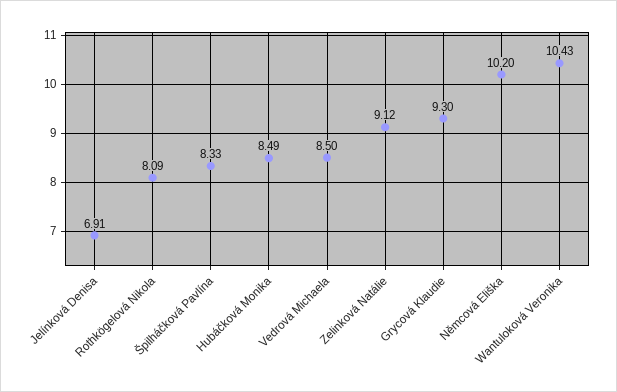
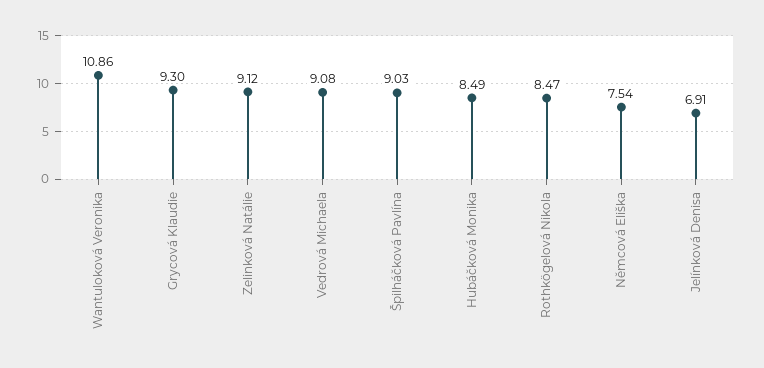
  {
    "Jelínková Denisa": 6.91,
-   "Rothkögelová Nikola": 8.09,
+   "Rothkögelová Nikola": 8.47,
-   "Špilháčková Pavlína": 8.33,
+   "Špilháčková Pavlína": 9.03,
    "Hubáčková Monika": 8.49,
-   "Vedrová Michaela": 8.5,
+   "Vedrová Michaela": 9.08,
    "Zelinková Natálie": 9.12,
    "Grycová Klaudie": 9.3,
-   "Němcová Eliška": 10.2,
+   "Němcová Eliška": 7.54,
-   "Wantuloková Veronika": 10.43
+   "Wantuloková Veronika": 10.86
  }

